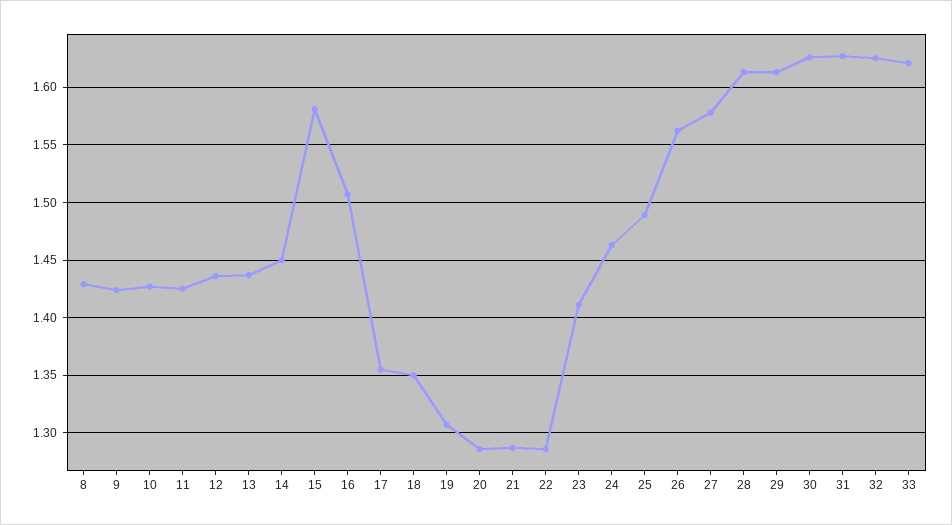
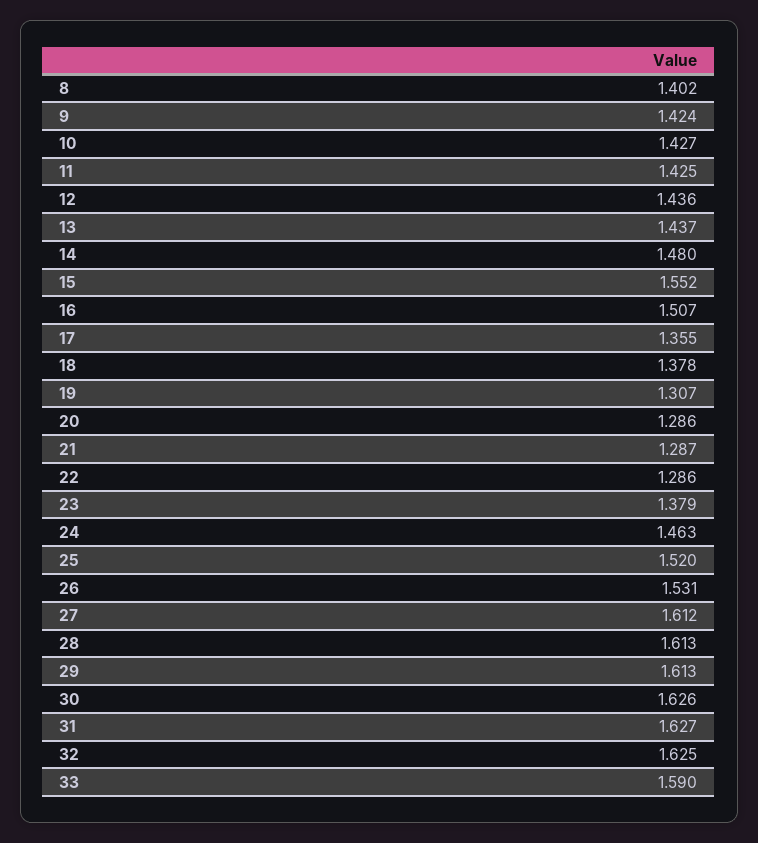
  {
-   "8": 1.43,
+   "8": 1.402,
    "9": 1.424,
    "10": 1.427,
    "11": 1.425,
    "12": 1.436,
    "13": 1.437,
-   "14": 1.45,
+   "14": 1.48,
-   "15": 1.58,
+   "15": 1.552,
    "16": 1.507,
    "17": 1.355,
-   "18": 1.35,
+   "18": 1.378,
    "19": 1.307,
    "20": 1.286,
    "21": 1.287,
    "22": 1.286,
-   "23": 1.41,
+   "23": 1.379,
    "24": 1.463,
-   "25": 1.49,
+   "25": 1.52,
-   "26": 1.56,
+   "26": 1.531,
-   "27": 1.58,
+   "27": 1.612,
    "28": 1.613,
    "29": 1.613,
    "30": 1.626,
    "31": 1.627,
    "32": 1.625,
-   "33": 1.62
+   "33": 1.59
  }

